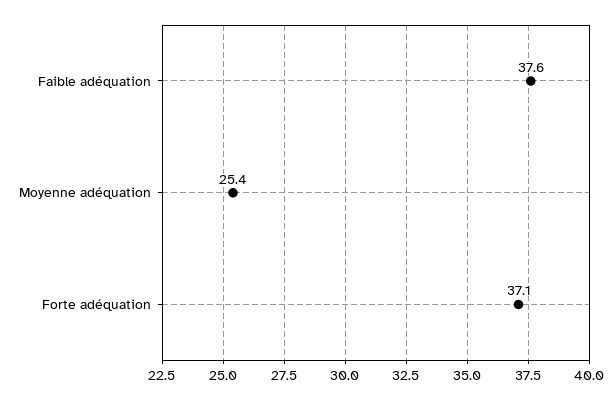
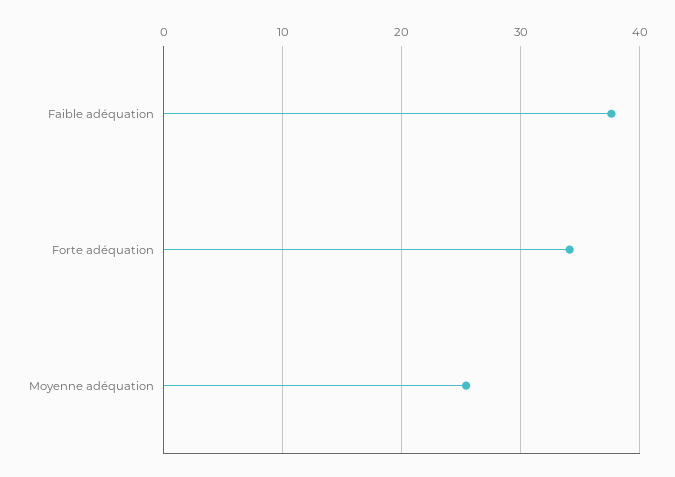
  {
    "Faible adéquation": 37.6,
    "Moyenne adéquation": 25.4,
-   "Forte adéquation": 37.1
+   "Forte adéquation": 34
  }

